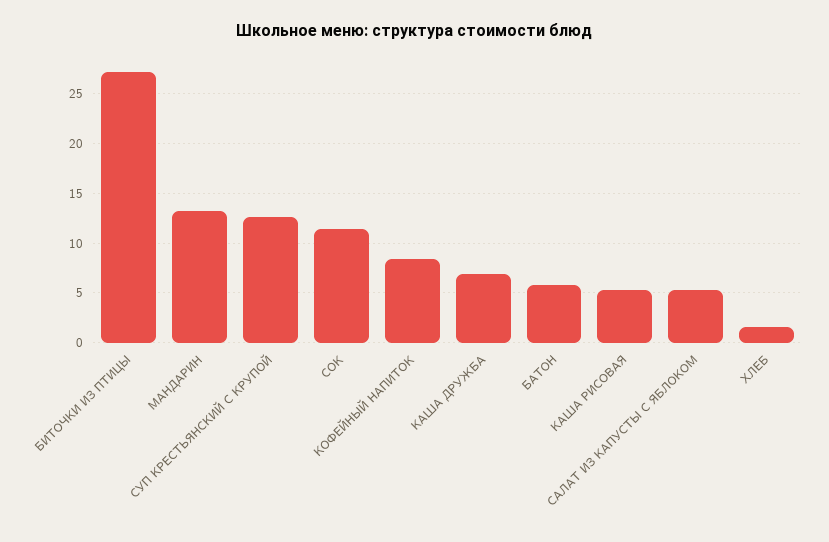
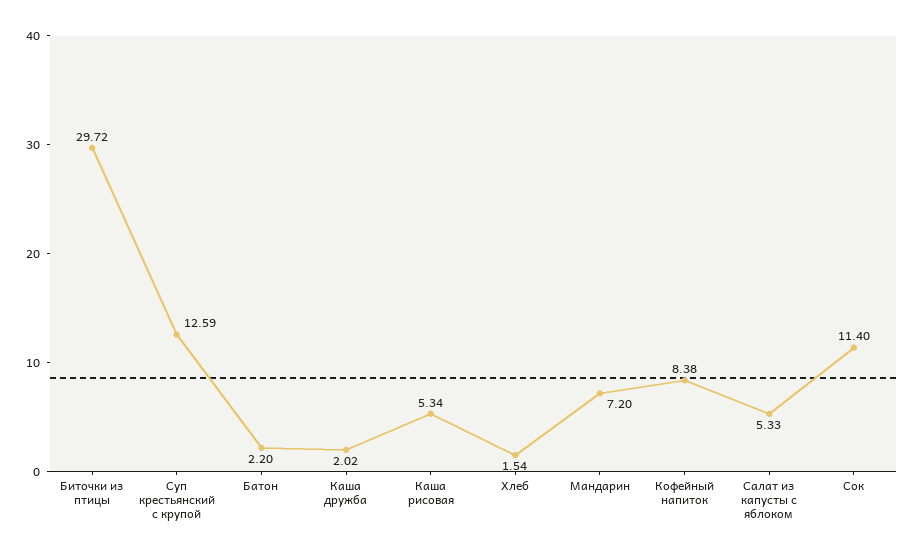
  {
-   "БИТОЧКИ ИЗ ПТИЦЫ": 27,
+   "БИТОЧКИ ИЗ ПТИЦЫ": 29.72,
-   "МАНДАРИН": 13,
+   "МАНДАРИН": 7.2,
    "СУП КРЕСТЬЯНСКИЙ С КРУПОЙ": 12.59,
    "СОК": 11.4,
    "КОФЕЙНЫЙ НАПИТОК": 8.38,
-   "КАША ДРУЖБА": 7,
+   "КАША ДРУЖБА": 2.02,
-   "БАТОН": 6,
+   "БАТОН": 2.2,
    "КАША РИСОВАЯ": 5.34,
    "САЛАТ ИЗ КАПУСТЫ С ЯБЛОКОМ": 5.33,
    "ХЛЕБ": 1.54
  }

